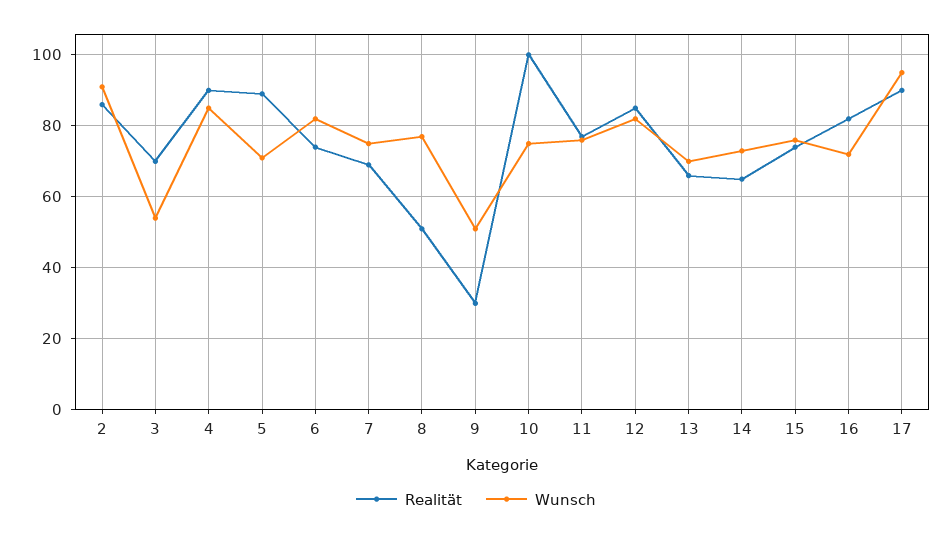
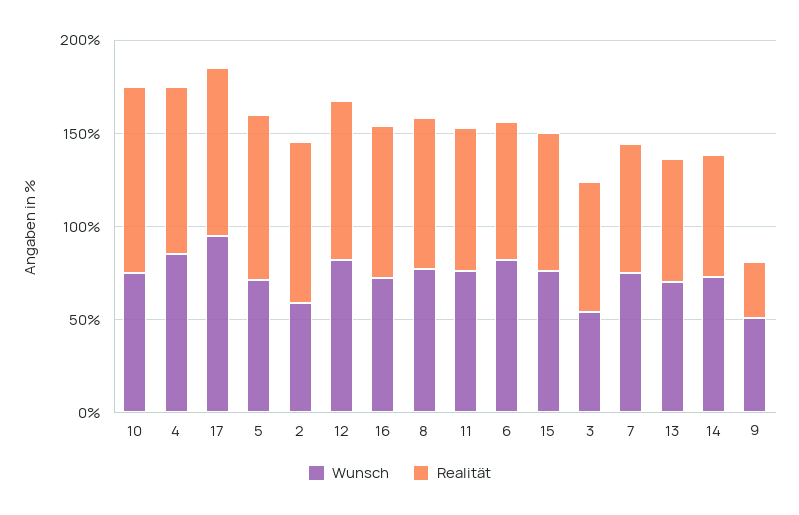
  {
    "Realität": {
      "2": 85,
      "3": 70,
      "4": 90,
      "5": 90,
      "6": 75,
      "7": 70,
-     "8": 50,
+     "8": 80,
      "9": 30,
      "10": 100,
      "11": 75,
      "12": 85,
      "13": 65,
      "14": 65,
      "15": 75,
      "16": 80,
      "17": 90
    },
    "Wunsch": {
-     "2": 90,
+     "2": 60,
      "3": 55,
      "4": 85,
      "5": 70,
      "6": 80,
      "7": 75,
      "8": 75,
      "9": 50,
      "10": 75,
      "11": 75,
      "12": 80,
      "13": 70,
      "14": 75,
      "15": 75,
      "16": 70,
      "17": 95
    }
  }

